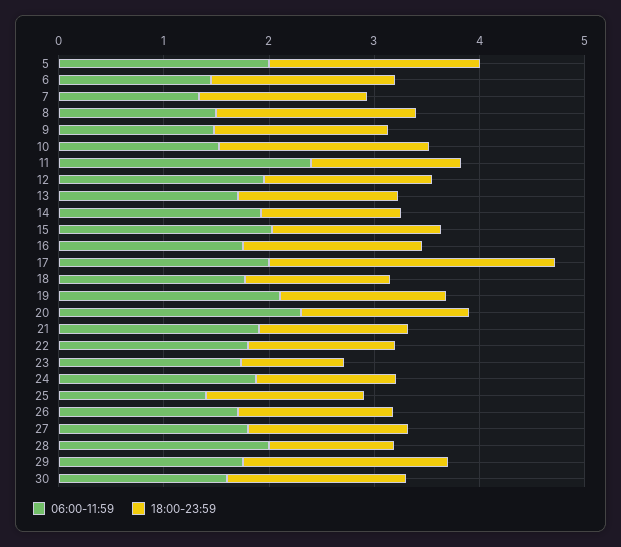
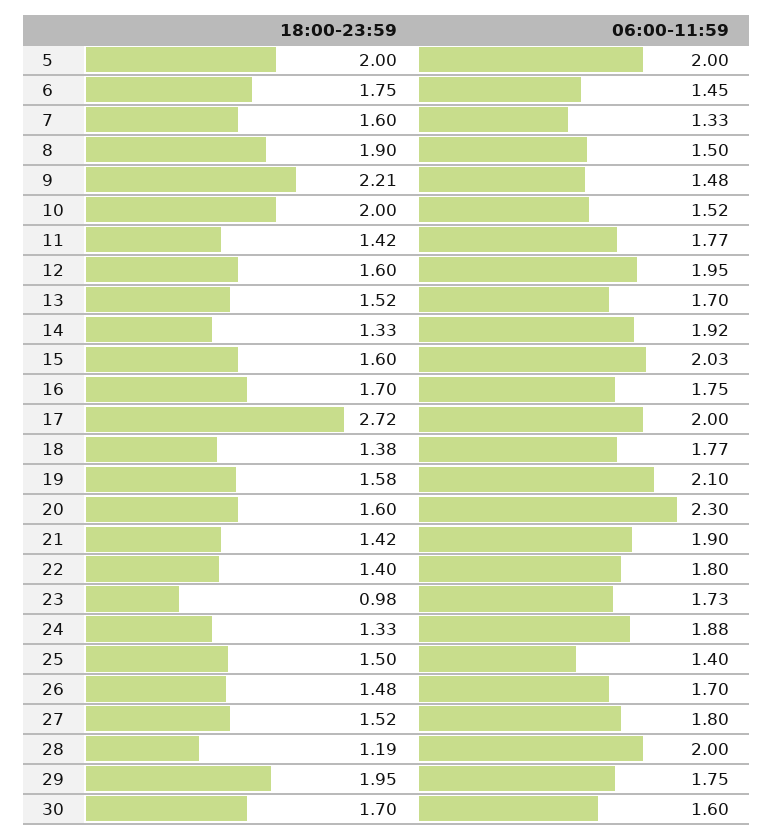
  {
    "06:00-11:59": {
      "5": 2,
      "6": 1.45,
      "7": 1.33,
      "8": 1.5,
      "9": 1.48,
      "10": 1.52,
-     "11": 2.4,
+     "11": 1.77,
      "12": 1.95,
      "13": 1.7,
      "14": 1.92,
      "15": 2.03,
      "16": 1.75,
      "17": 2,
      "18": 1.77,
      "19": 2.1,
      "20": 2.3,
      "21": 1.9,
      "22": 1.8,
      "23": 1.73,
      "24": 1.88,
      "25": 1.4,
      "26": 1.7,
      "27": 1.8,
      "28": 2,
      "29": 1.75,
      "30": 1.6
    },
    "18:00-23:59": {
      "5": 2,
      "6": 1.75,
      "7": 1.6,
      "8": 1.9,
-     "9": 1.6,
+     "9": 2.21,
      "10": 2,
      "11": 1.42,
      "12": 1.6,
      "13": 1.52,
      "14": 1.33,
      "15": 1.6,
      "16": 1.7,
      "17": 2.72,
      "18": 1.38,
      "19": 1.58,
      "20": 1.6,
      "21": 1.42,
      "22": 1.4,
      "23": 0.98,
      "24": 1.33,
      "25": 1.5,
      "26": 1.48,
      "27": 1.52,
      "28": 1.19,
      "29": 1.95,
      "30": 1.7
    }
  }

